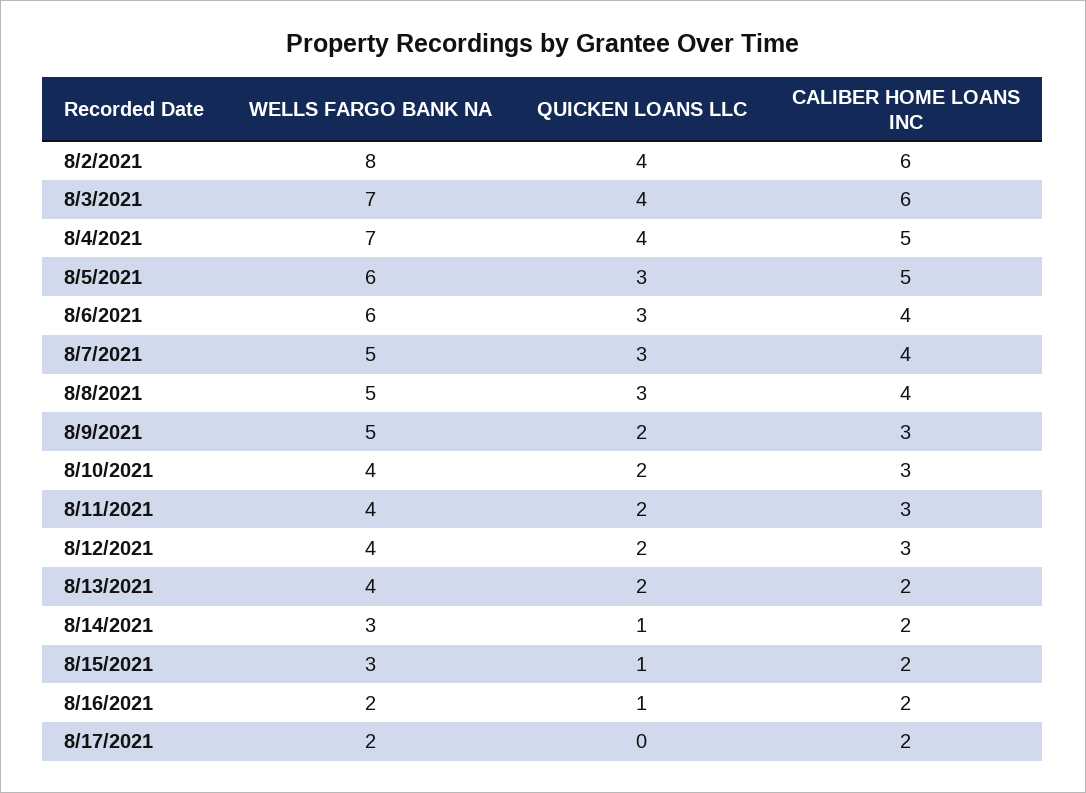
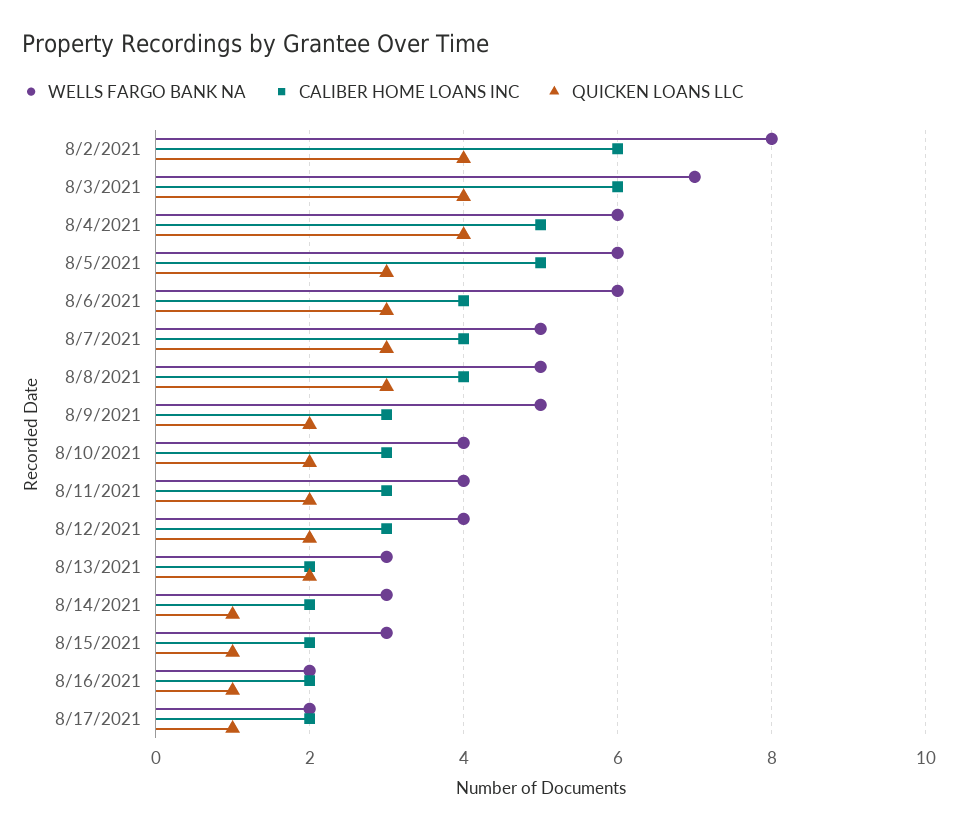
  {
    "WELLS FARGO BANK NA": {
      "8/2/2021": 8,
      "8/3/2021": 7,
-     "8/4/2021": 7,
+     "8/4/2021": 6,
      "8/5/2021": 6,
      "8/6/2021": 6,
      "8/7/2021": 5,
      "8/8/2021": 5,
      "8/9/2021": 5,
      "8/10/2021": 4,
      "8/11/2021": 4,
      "8/12/2021": 4,
-     "8/13/2021": 4,
+     "8/13/2021": 3,
      "8/14/2021": 3,
      "8/15/2021": 3,
      "8/16/2021": 2,
      "8/17/2021": 2
    },
    "QUICKEN LOANS LLC": {
      "8/2/2021": 4,
      "8/3/2021": 4,
      "8/4/2021": 4,
      "8/5/2021": 3,
      "8/6/2021": 3,
      "8/7/2021": 3,
      "8/8/2021": 3,
      "8/9/2021": 2,
      "8/10/2021": 2,
      "8/11/2021": 2,
      "8/12/2021": 2,
      "8/13/2021": 2,
      "8/14/2021": 1,
      "8/15/2021": 1,
      "8/16/2021": 1,
-     "8/17/2021": 0
+     "8/17/2021": 1
    },
    "CALIBER HOME LOANS INC": {
      "8/2/2021": 6,
      "8/3/2021": 6,
      "8/4/2021": 5,
      "8/5/2021": 5,
      "8/6/2021": 4,
      "8/7/2021": 4,
      "8/8/2021": 4,
      "8/9/2021": 3,
      "8/10/2021": 3,
      "8/11/2021": 3,
      "8/12/2021": 3,
      "8/13/2021": 2,
      "8/14/2021": 2,
      "8/15/2021": 2,
      "8/16/2021": 2,
      "8/17/2021": 2
    }
  }

